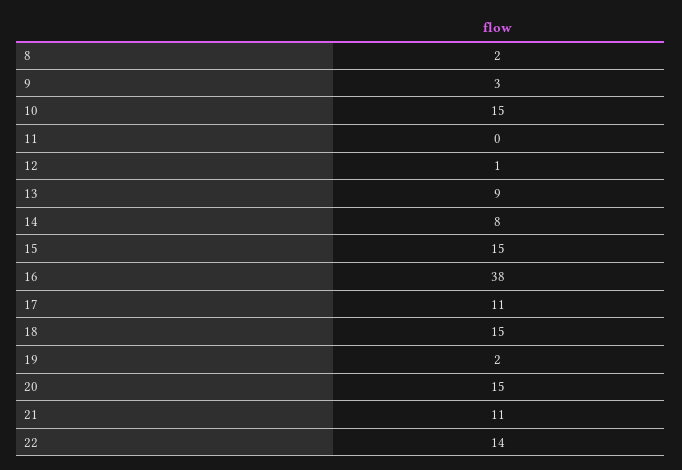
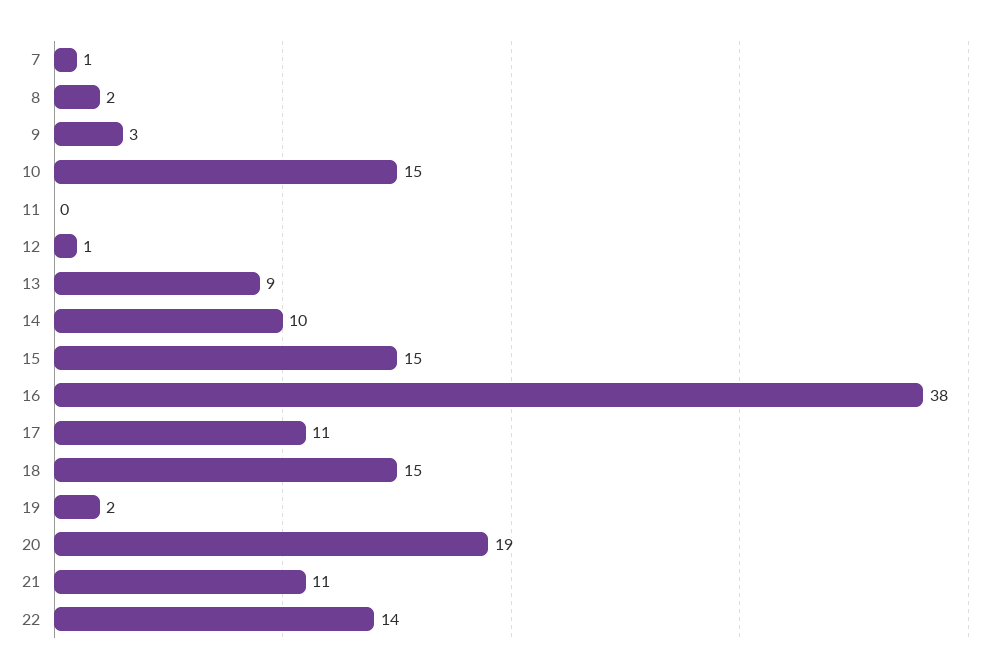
  {
    "8": 2,
    "9": 3,
    "10": 15,
    "11": 0,
    "12": 1,
    "13": 9,
-   "14": 8,
+   "14": 10,
    "15": 15,
    "16": 38,
    "17": 11,
    "18": 15,
    "19": 2,
-   "20": 15,
+   "20": 19,
    "21": 11,
-   "22": 14
+   "22": 14,
+   "7": 1
  }

